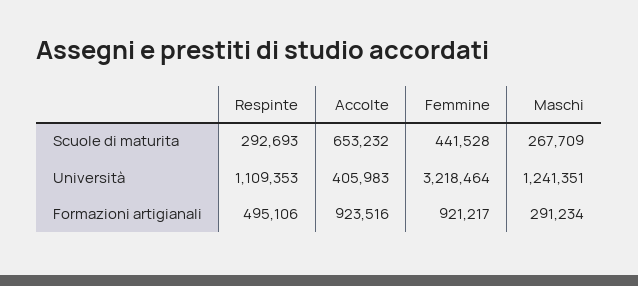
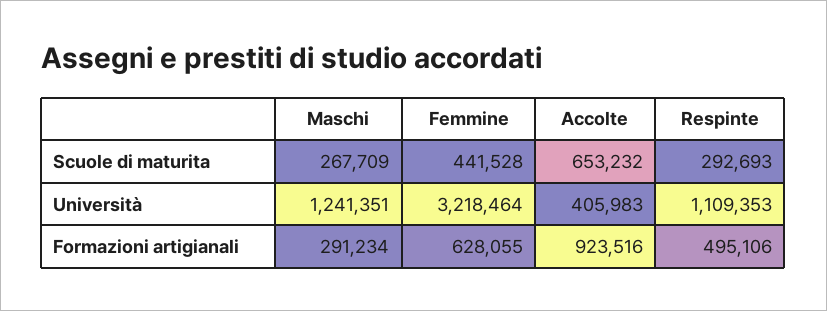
  {
    "Respinte": {
      "Scuole di maturita": 292693,
      "Università": 1109353,
      "Formazioni artigianali": 495106
    },
    "Accolte": {
      "Scuole di maturita": 653232,
      "Università": 405983,
      "Formazioni artigianali": 923516
    },
    "Femmine": {
      "Scuole di maturita": 441528,
      "Università": 3218464,
-     "Formazioni artigianali": 921217
+     "Formazioni artigianali": 628055
    },
    "Maschi": {
      "Scuole di maturita": 267709,
      "Università": 1241351,
      "Formazioni artigianali": 291234
    }
  }

